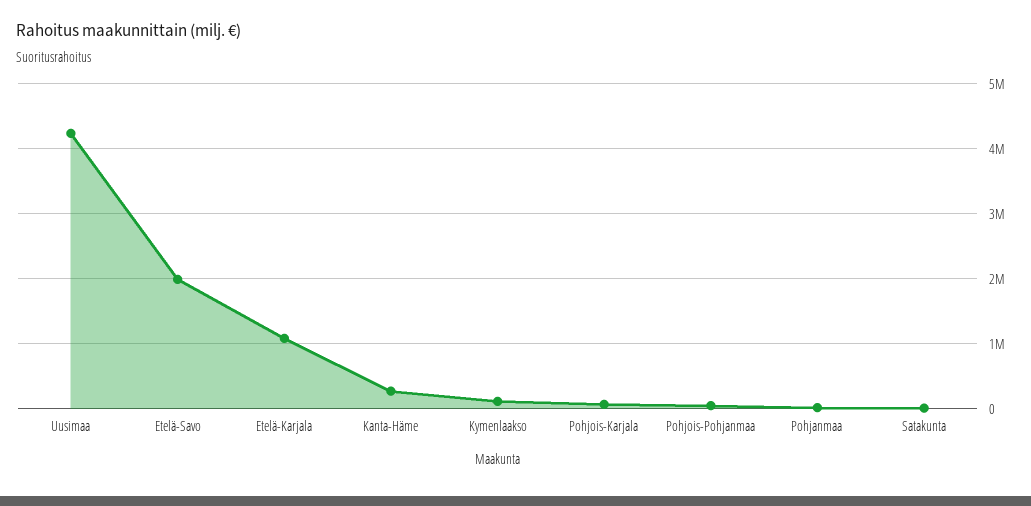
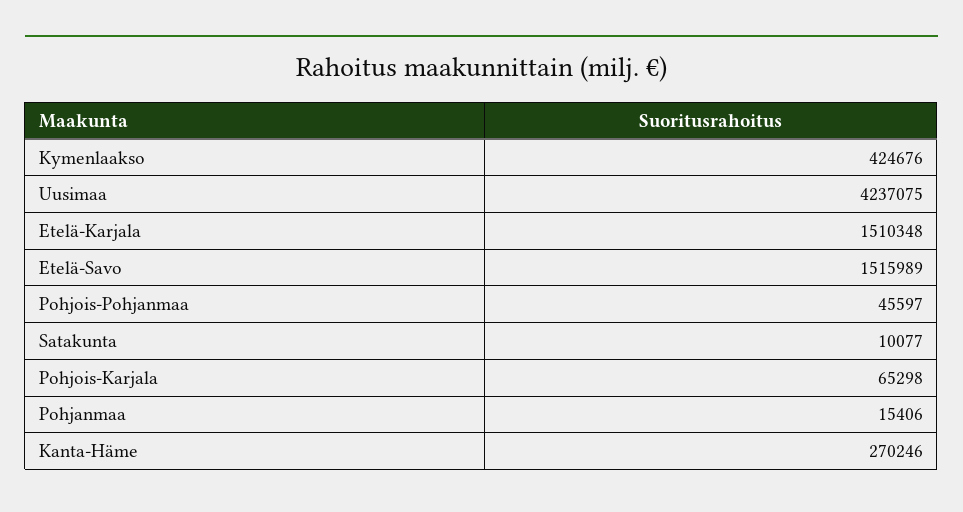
  {
    "Uusimaa": 4237075,
-   "Etelä-Savo": 2000000,
+   "Etelä-Savo": 1515989,
-   "Etelä-Karjala": 1100000,
+   "Etelä-Karjala": 1510348,
    "Kanta-Häme": 270246,
-   "Kymenlaakso": 100000,
+   "Kymenlaakso": 424676,
    "Pohjois-Karjala": 65298,
    "Pohjois-Pohjanmaa": 45597,
    "Pohjanmaa": 15406,
    "Satakunta": 10077
  }

